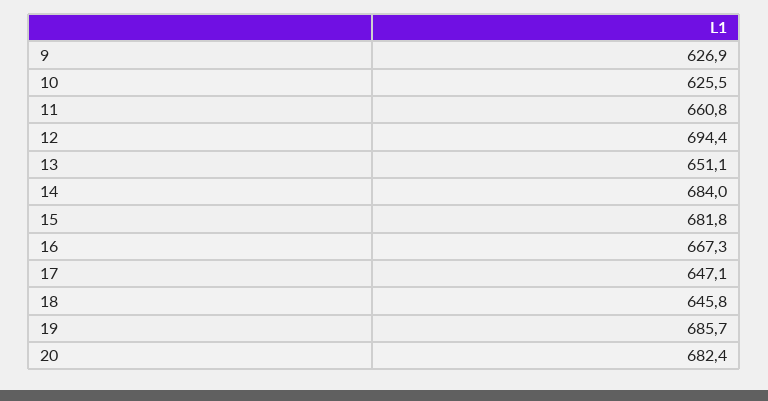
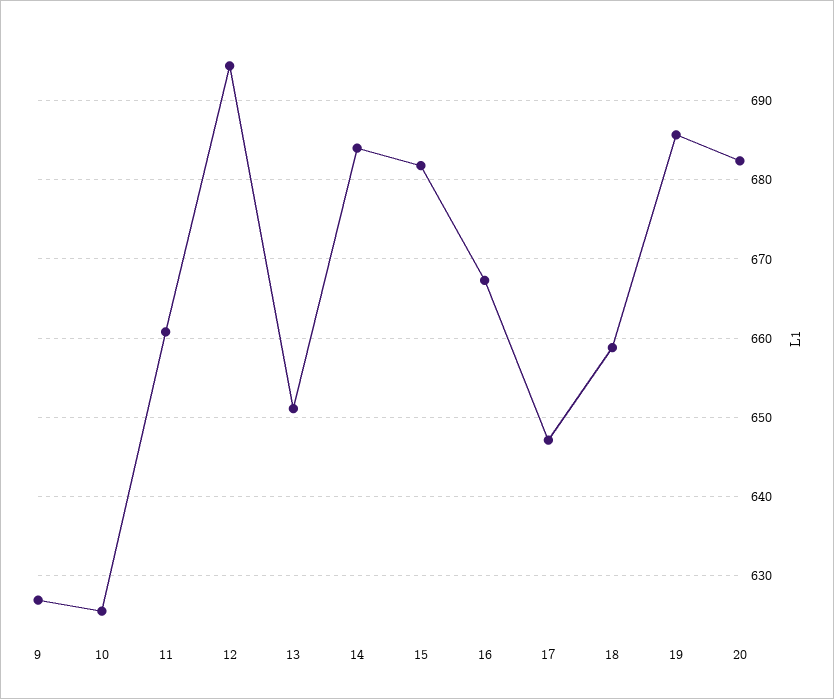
  {
    "9": 626.9,
    "10": 625.5,
    "11": 660.8,
    "12": 694.4,
    "13": 651.1,
    "14": 684,
    "15": 681.8,
    "16": 667.3,
    "17": 647.1,
-   "18": 645.8,
+   "18": 659,
    "19": 685.7,
    "20": 682.4
  }

